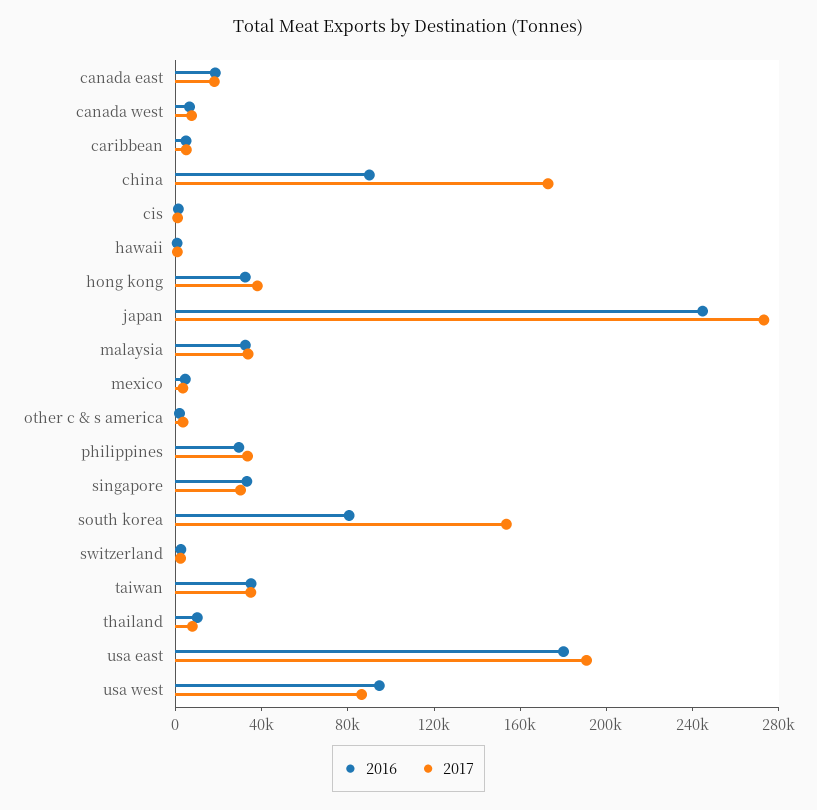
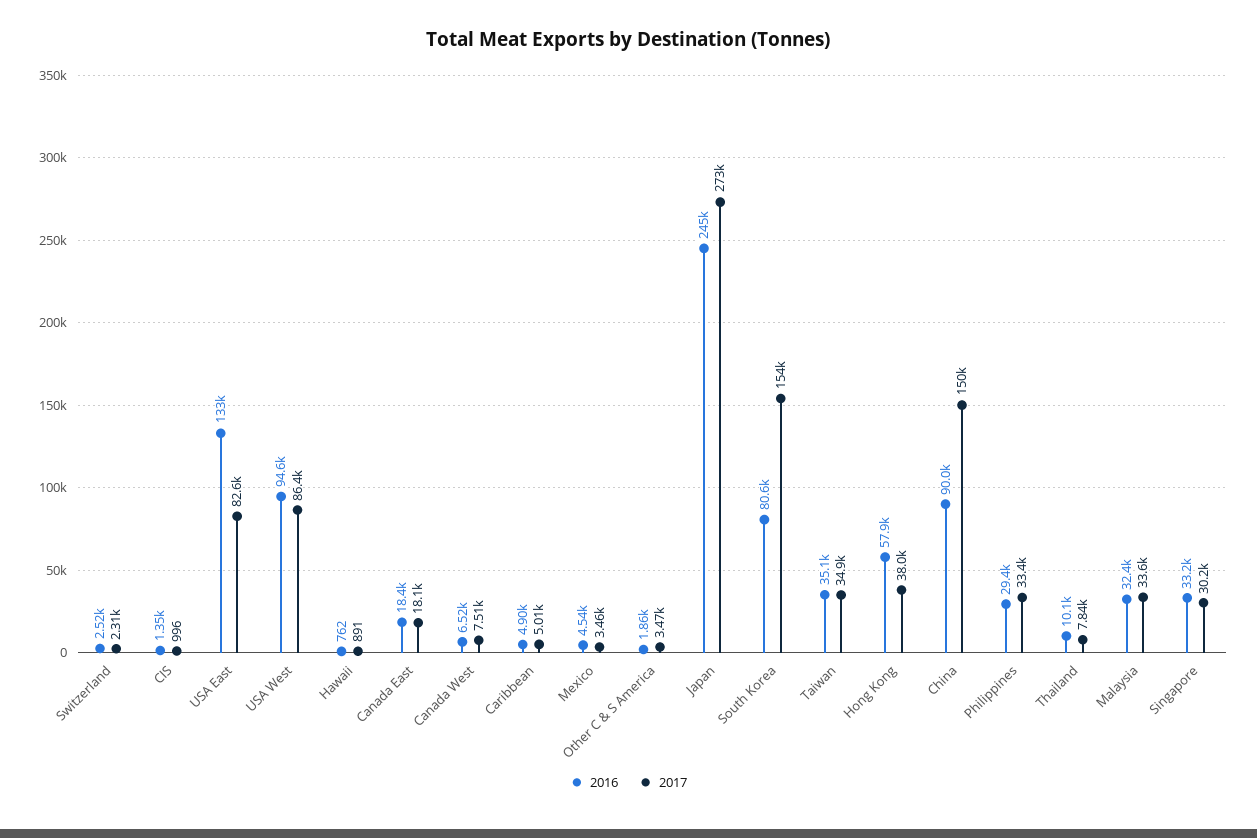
  {
    "2016": {
      "canada east": 18400,
      "canada west": 6520,
      "caribbean": 4900,
      "china": 90000,
      "cis": 1350,
      "hawaii": 762,
-     "hong kong": 30000,
+     "hong kong": 57900,
      "japan": 245000,
      "malaysia": 32400,
      "mexico": 4540,
      "other c & s america": 1860,
      "philippines": 29400,
      "singapore": 33200,
      "south korea": 80600,
      "switzerland": 2520,
      "taiwan": 35100,
      "thailand": 10100,
-     "usa east": 180000,
+     "usa east": 133000,
      "usa west": 94600
    },
    "2017": {
      "canada east": 18100,
      "canada west": 7510,
      "caribbean": 5010,
-     "china": 170000,
+     "china": 150000,
      "cis": 996,
      "hawaii": 891,
      "hong kong": 38000,
      "japan": 273000,
      "malaysia": 33600,
      "mexico": 3460,
      "other c & s america": 3470,
      "philippines": 33400,
      "singapore": 30200,
      "south korea": 154000,
      "switzerland": 2310,
      "taiwan": 34900,
      "thailand": 7840,
-     "usa east": 190000,
+     "usa east": 82600,
      "usa west": 86400
    }
  }

